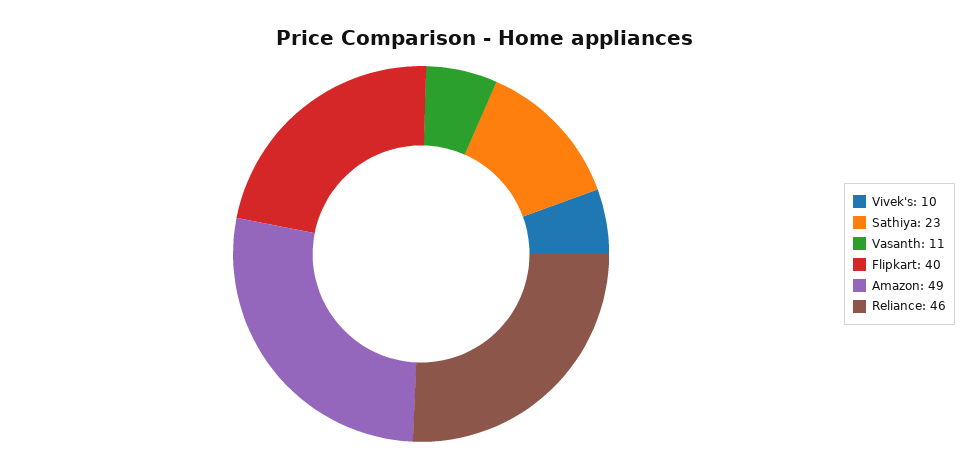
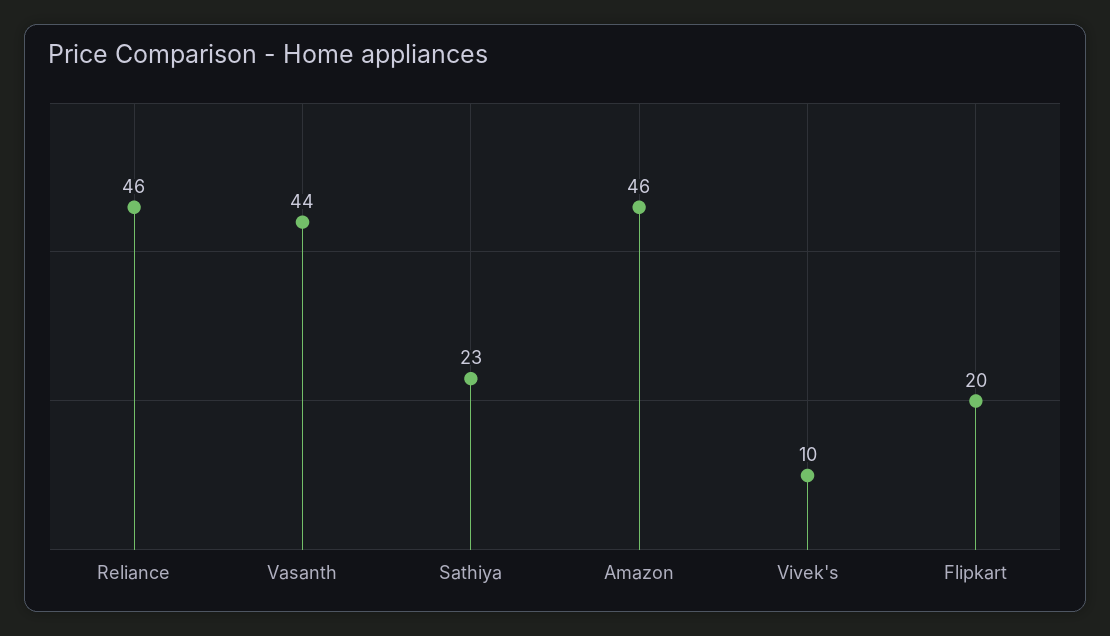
  {
    "Vivek's": 10,
    "Sathiya": 23,
-   "Vasanth": 11,
+   "Vasanth": 44,
-   "Flipkart": 40,
+   "Flipkart": 20,
-   "Amazon": 49,
+   "Amazon": 46,
    "Reliance": 46
  }

